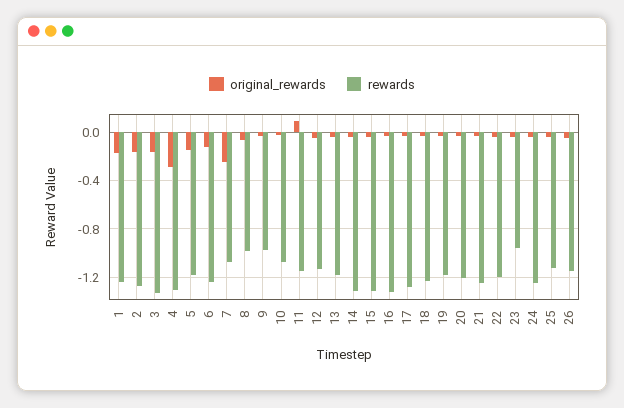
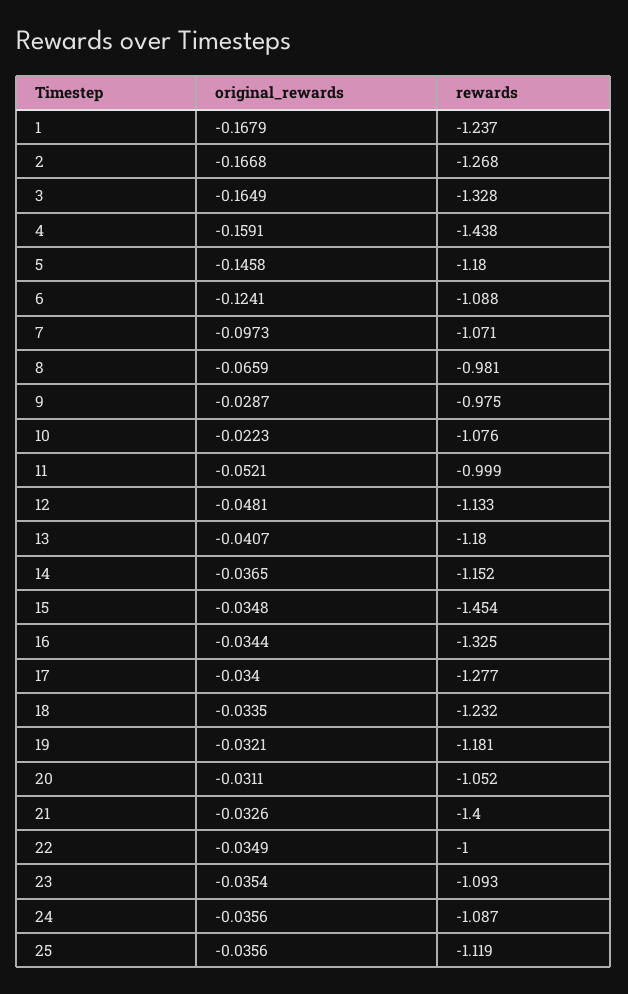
  {
    "original_rewards": {
      "1": -0.1679,
      "2": -0.1668,
      "3": -0.1649,
-     "4": -0.3,
+     "4": -0.1591,
      "5": -0.1458,
      "6": -0.1241,
-     "7": -0.25,
+     "7": -0.0973,
      "8": -0.0659,
      "9": -0.0287,
      "10": -0.0223,
-     "11": 0.1,
+     "11": -0.0521,
      "12": -0.0481,
      "13": -0.0407,
      "14": -0.0365,
      "15": -0.0348,
      "16": -0.0344,
      "17": -0.034,
      "18": -0.0335,
      "19": -0.0321,
      "20": -0.0311,
      "21": -0.0326,
      "22": -0.0349,
      "23": -0.0354,
      "24": -0.0356,
-     "25": -0.0356,
+     "25": -0.0356
-     "26": -0.05
    },
    "rewards": {
      "1": -1.237,
      "2": -1.268,
      "3": -1.328,
-     "4": -1.3,
+     "4": -1.438,
      "5": -1.18,
-     "6": -1.25,
+     "6": -1.088,
      "7": -1.071,
      "8": -0.981,
      "9": -0.975,
      "10": -1.076,
-     "11": -1.15,
+     "11": -0.999,
      "12": -1.133,
      "13": -1.18,
-     "14": -1.3,
+     "14": -1.152,
-     "15": -1.3,
+     "15": -1.454,
      "16": -1.325,
      "17": -1.277,
      "18": -1.232,
      "19": -1.181,
-     "20": -1.2,
+     "20": -1.052,
-     "21": -1.25,
+     "21": -1.4,
-     "22": -1.2,
+     "22": -1,
-     "23": -0.95,
+     "23": -1.093,
-     "24": -1.25,
+     "24": -1.087,
-     "25": -1.119,
+     "25": -1.119
-     "26": -1.15
    }
  }

